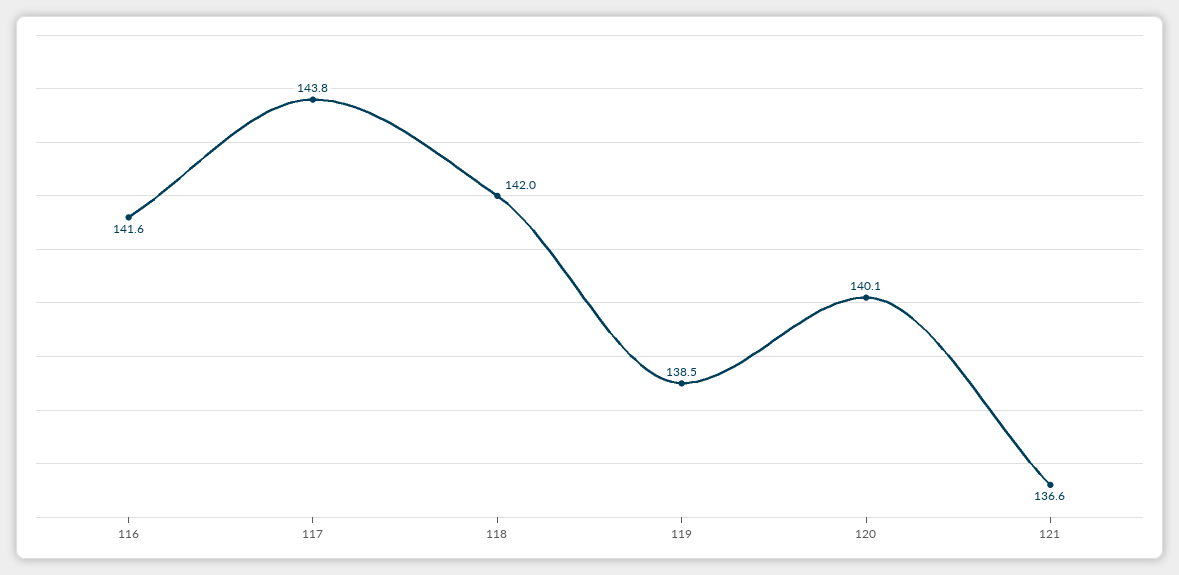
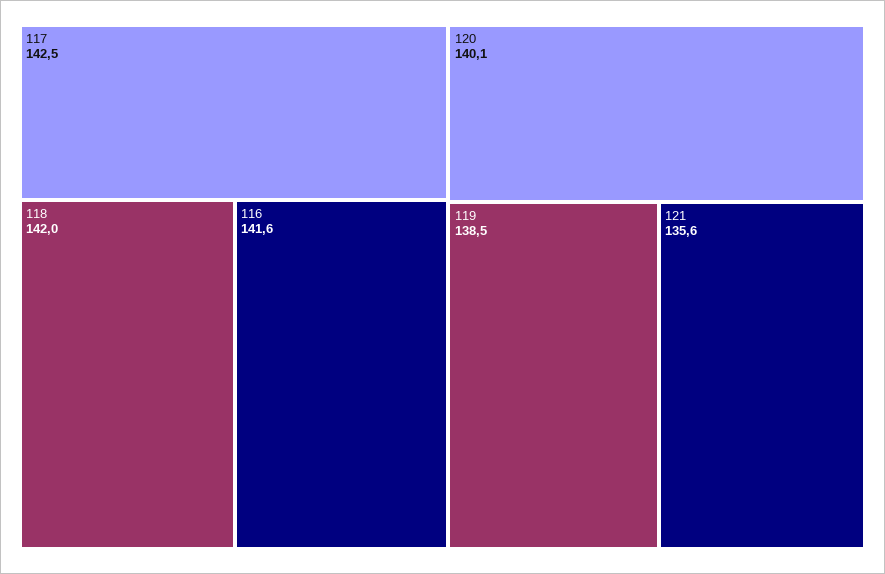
  {
    "116": 141.6,
-   "117": 143.8,
+   "117": 142.5,
    "118": 142,
    "119": 138.5,
    "120": 140.1,
-   "121": 136.6
+   "121": 135.6
  }

